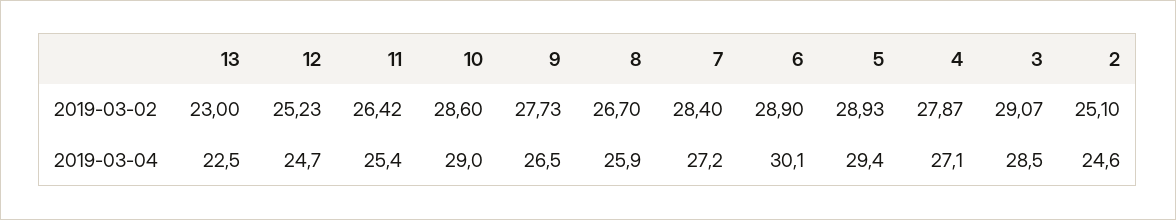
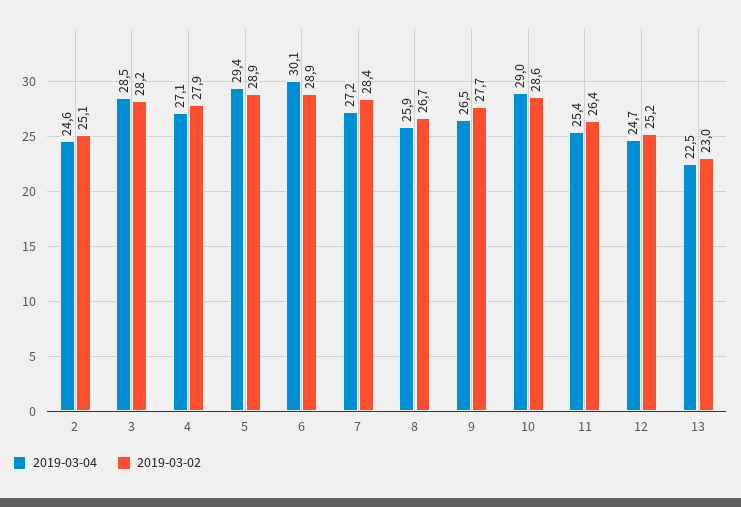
  {
    "2019-03-02": {
      "13": 23,
      "12": 25.23,
      "11": 26.42,
      "10": 28.6,
      "9": 27.73,
      "8": 26.7,
      "7": 28.4,
      "6": 28.9,
      "5": 28.93,
      "4": 27.87,
-     "3": 29.07,
+     "3": 28.2,
      "2": 25.1
    },
    "2019-03-04": {
      "13": 22.5,
      "12": 24.7,
      "11": 25.4,
      "10": 29,
      "9": 26.5,
      "8": 25.9,
      "7": 27.2,
      "6": 30.1,
      "5": 29.4,
      "4": 27.1,
      "3": 28.5,
      "2": 24.6
    }
  }

